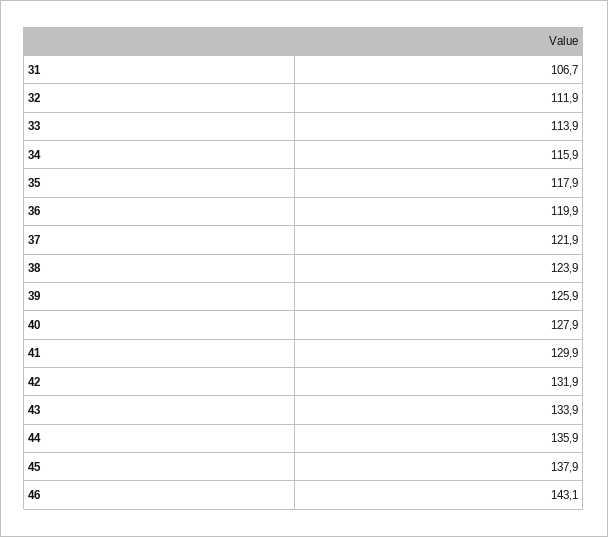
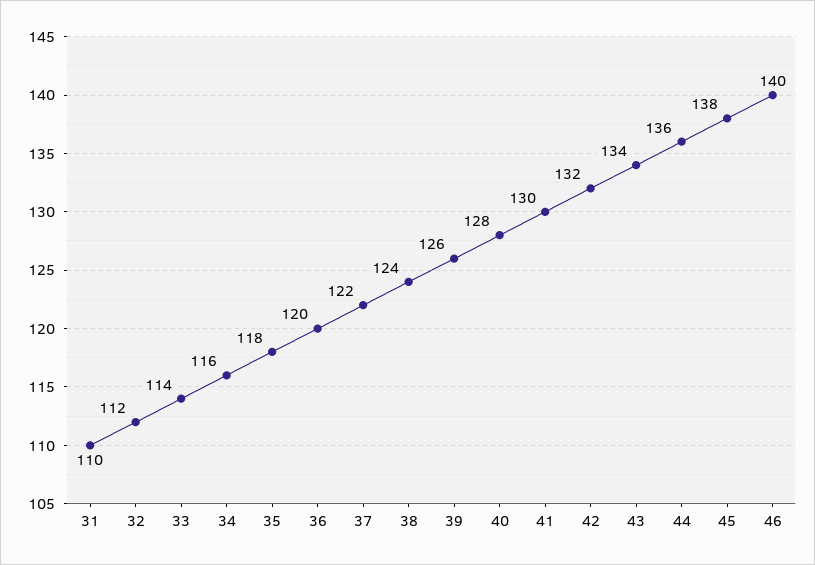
  {
-   "31": 106.7,
+   "31": 110,
    "32": 111.9,
    "33": 113.9,
    "34": 115.9,
    "35": 117.9,
    "36": 119.9,
    "37": 121.9,
    "38": 123.9,
    "39": 125.9,
    "40": 127.9,
    "41": 129.9,
    "42": 131.9,
    "43": 133.9,
    "44": 135.9,
    "45": 137.9,
-   "46": 143.1
+   "46": 140
  }

